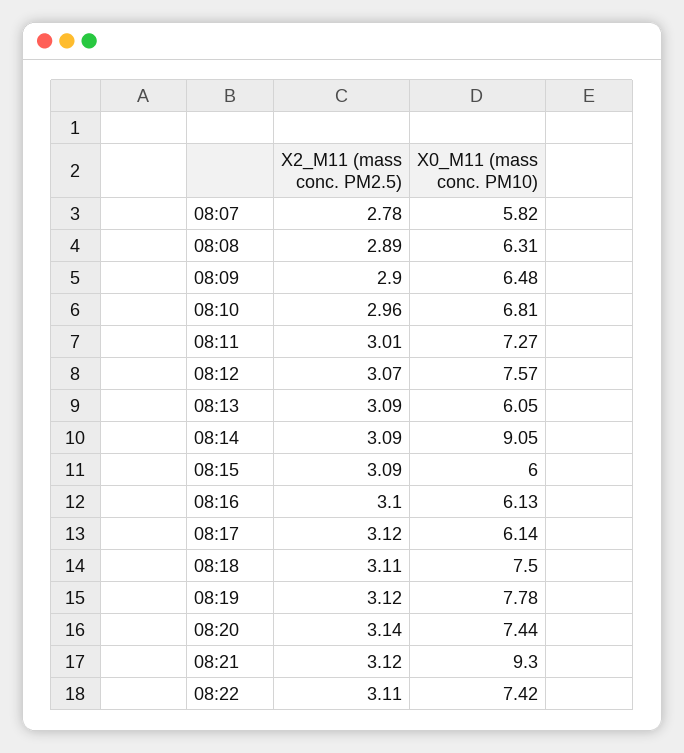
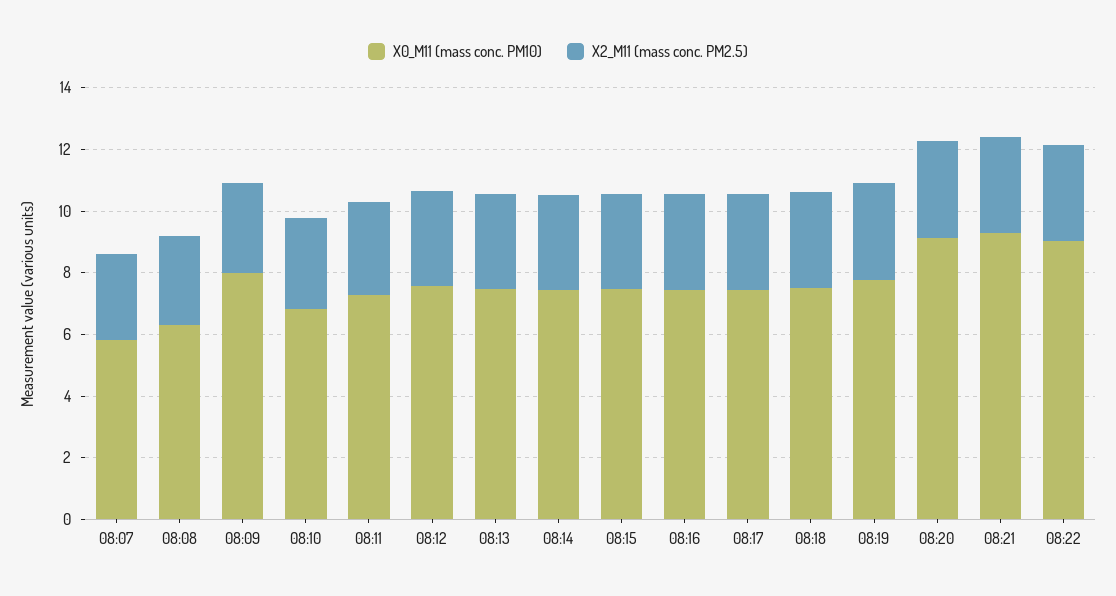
  {
    "X2_M11 (mass conc. PM2.5)": {
      "08:07": 2.78,
      "08:08": 2.89,
      "08:09": 2.9,
      "08:10": 2.96,
      "08:11": 3.01,
      "08:12": 3.07,
      "08:13": 3.09,
      "08:14": 3.09,
      "08:15": 3.09,
      "08:16": 3.1,
      "08:17": 3.12,
      "08:18": 3.11,
      "08:19": 3.12,
      "08:20": 3.14,
      "08:21": 3.12,
      "08:22": 3.11
    },
    "X0_M11 (mass conc. PM10)": {
      "08:07": 5.82,
      "08:08": 6.31,
-     "08:09": 6.48,
+     "08:09": 8,
      "08:10": 6.81,
      "08:11": 7.27,
      "08:12": 7.57,
-     "08:13": 6.05,
+     "08:13": 7.5,
-     "08:14": 9.05,
+     "08:14": 7.5,
-     "08:15": 6,
+     "08:15": 7.5,
-     "08:16": 6.13,
+     "08:16": 7.5,
-     "08:17": 6.14,
+     "08:17": 7.5,
      "08:18": 7.5,
      "08:19": 7.78,
-     "08:20": 7.44,
+     "08:20": 9,
      "08:21": 9.3,
-     "08:22": 7.42
+     "08:22": 9
    }
  }

